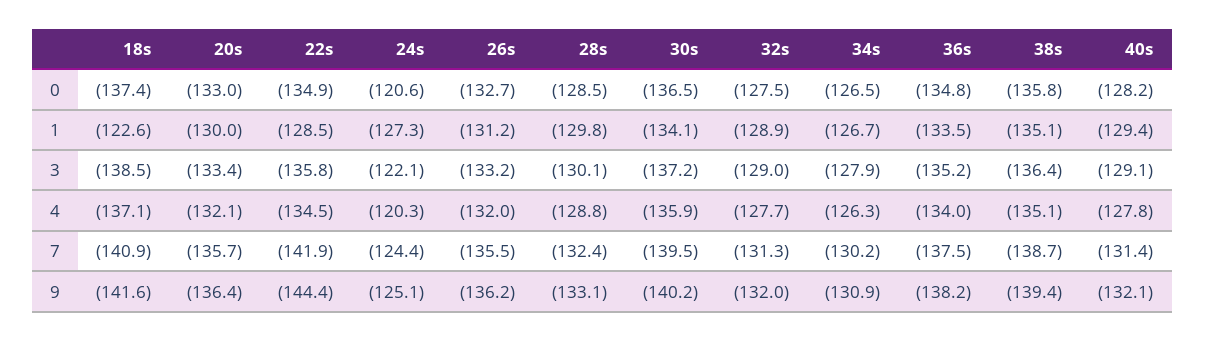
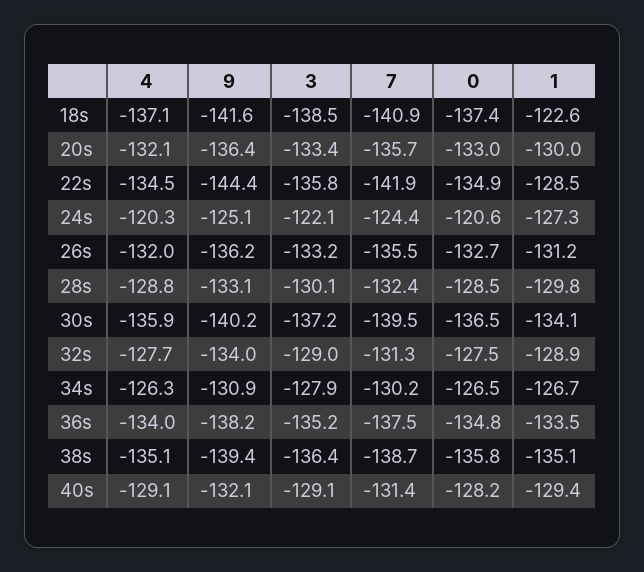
  {
    "18s": {
      "0": -137.4,
      "1": -122.6,
      "3": -138.5,
      "4": -137.1,
      "7": -140.9,
      "9": -141.6
    },
    "20s": {
      "0": -133,
      "1": -130,
      "3": -133.4,
      "4": -132.1,
      "7": -135.7,
      "9": -136.4
    },
    "22s": {
      "0": -134.9,
      "1": -128.5,
      "3": -135.8,
      "4": -134.5,
      "7": -141.9,
      "9": -144.4
    },
    "24s": {
      "0": -120.6,
      "1": -127.3,
      "3": -122.1,
      "4": -120.3,
      "7": -124.4,
      "9": -125.1
    },
    "26s": {
      "0": -132.7,
      "1": -131.2,
      "3": -133.2,
      "4": -132,
      "7": -135.5,
      "9": -136.2
    },
    "28s": {
      "0": -128.5,
      "1": -129.8,
      "3": -130.1,
      "4": -128.8,
      "7": -132.4,
      "9": -133.1
    },
    "30s": {
      "0": -136.5,
      "1": -134.1,
      "3": -137.2,
      "4": -135.9,
      "7": -139.5,
      "9": -140.2
    },
    "32s": {
      "0": -127.5,
      "1": -128.9,
      "3": -129,
      "4": -127.7,
      "7": -131.3,
-     "9": -132
+     "9": -134
    },
    "34s": {
      "0": -126.5,
      "1": -126.7,
      "3": -127.9,
      "4": -126.3,
      "7": -130.2,
      "9": -130.9
    },
    "36s": {
      "0": -134.8,
      "1": -133.5,
      "3": -135.2,
      "4": -134,
      "7": -137.5,
      "9": -138.2
    },
    "38s": {
      "0": -135.8,
      "1": -135.1,
      "3": -136.4,
      "4": -135.1,
      "7": -138.7,
      "9": -139.4
    },
    "40s": {
      "0": -128.2,
      "1": -129.4,
      "3": -129.1,
-     "4": -127.8,
+     "4": -129.1,
      "7": -131.4,
      "9": -132.1
    }
  }

